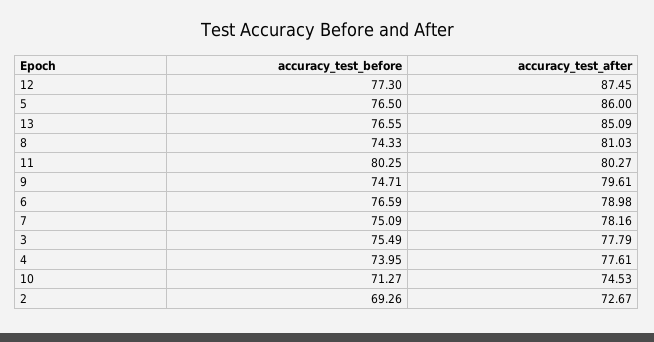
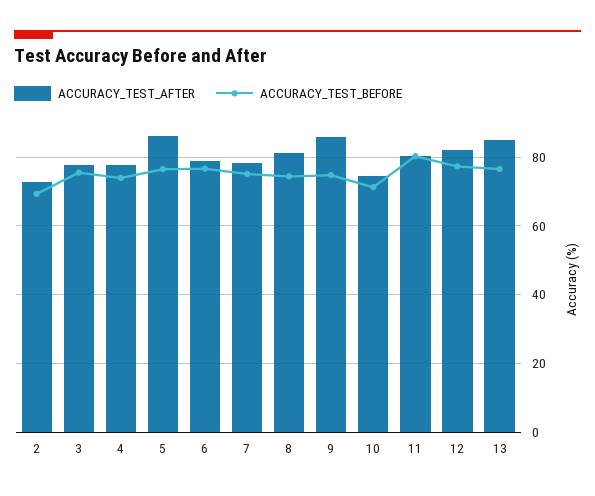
  {
    "accuracy_test_before": {
      "12": 77.3,
      "5": 76.5,
      "13": 76.55,
      "8": 74.33,
      "11": 80.25,
      "9": 74.71,
      "6": 76.59,
      "7": 75.09,
      "3": 75.49,
      "4": 73.95,
      "10": 71.27,
      "2": 69.26
    },
    "accuracy_test_after": {
-     "12": 87.45,
+     "12": 82,
      "5": 86,
      "13": 85.09,
      "8": 81.03,
      "11": 80.27,
-     "9": 79.61,
+     "9": 86,
      "6": 78.98,
      "7": 78.16,
      "3": 77.79,
      "4": 77.61,
      "10": 74.53,
      "2": 72.67
    }
  }

